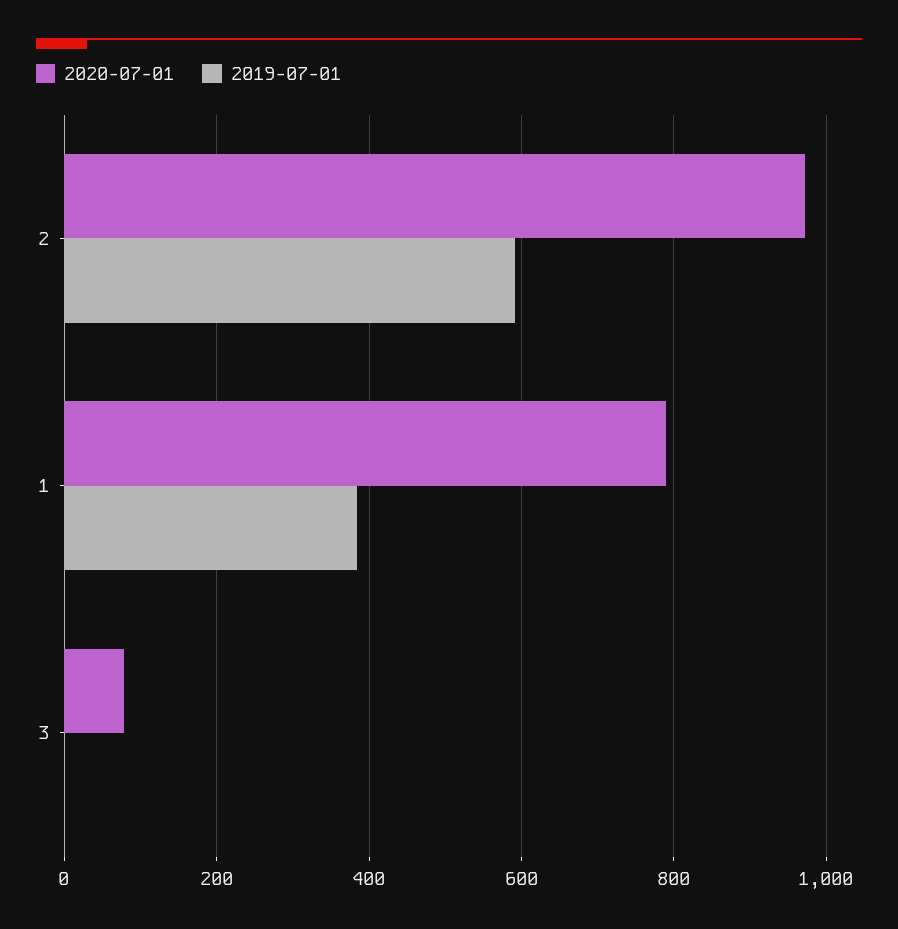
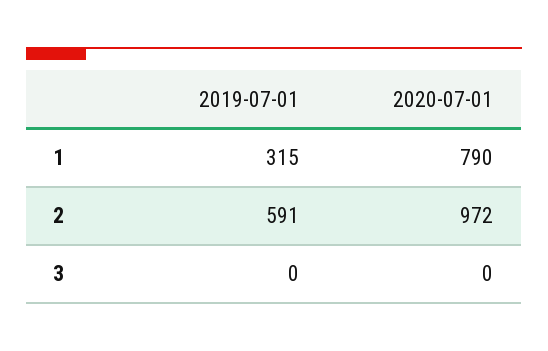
  {
    "2020-07-01": {
      "2": 972,
      "1": 790,
-     "3": 80
+     "3": 0
    },
    "2019-07-01": {
      "2": 591,
-     "1": 380,
+     "1": 315,
      "3": 0
    }
  }

